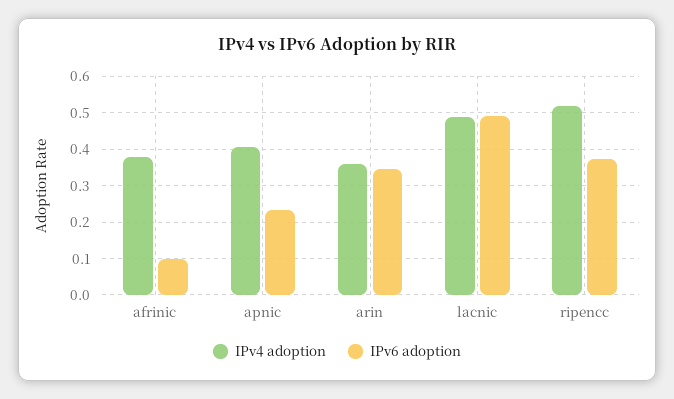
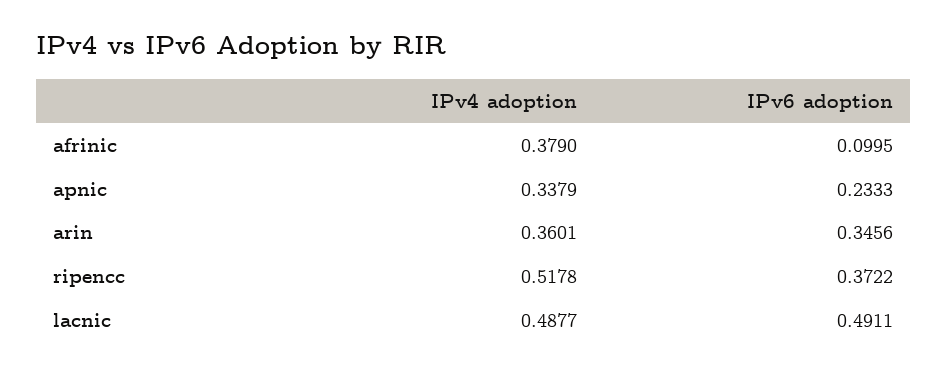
  {
    "IPv4 adoption": {
      "afrinic": 0.379,
-     "apnic": 0.4,
+     "apnic": 0.3379,
      "arin": 0.3601,
      "lacnic": 0.4877,
      "ripencc": 0.5178
    },
    "IPv6 adoption": {
      "afrinic": 0.0995,
      "apnic": 0.2333,
      "arin": 0.3456,
      "lacnic": 0.4911,
      "ripencc": 0.3722
    }
  }

